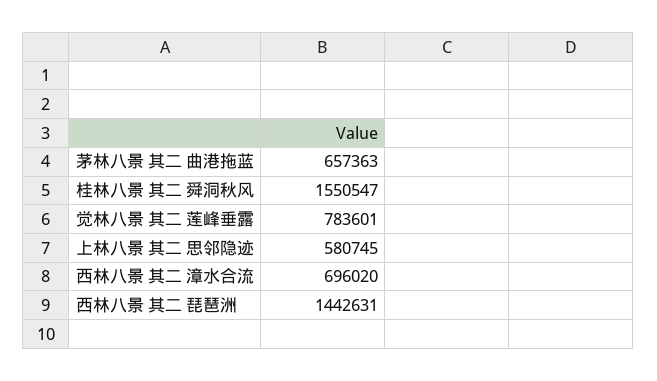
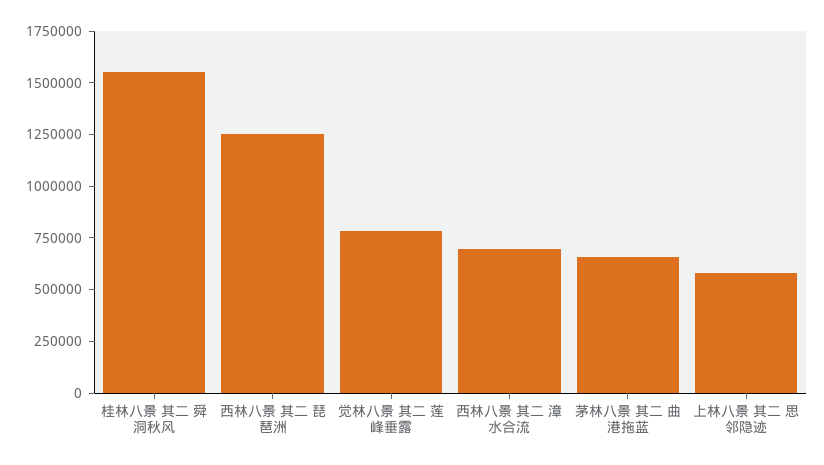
  {
    "茅林八景 其二 曲港拖蓝": 657363,
    "桂林八景 其二 舜洞秋风": 1550547,
    "觉林八景 其二 莲峰垂露": 783601,
    "上林八景 其二 思邻隐迹": 580745,
    "西林八景 其二 漳水合流": 696020,
-   "西林八景 其二 琵琶洲": 1442631
+   "西林八景 其二 琵琶洲": 1250000
  }

